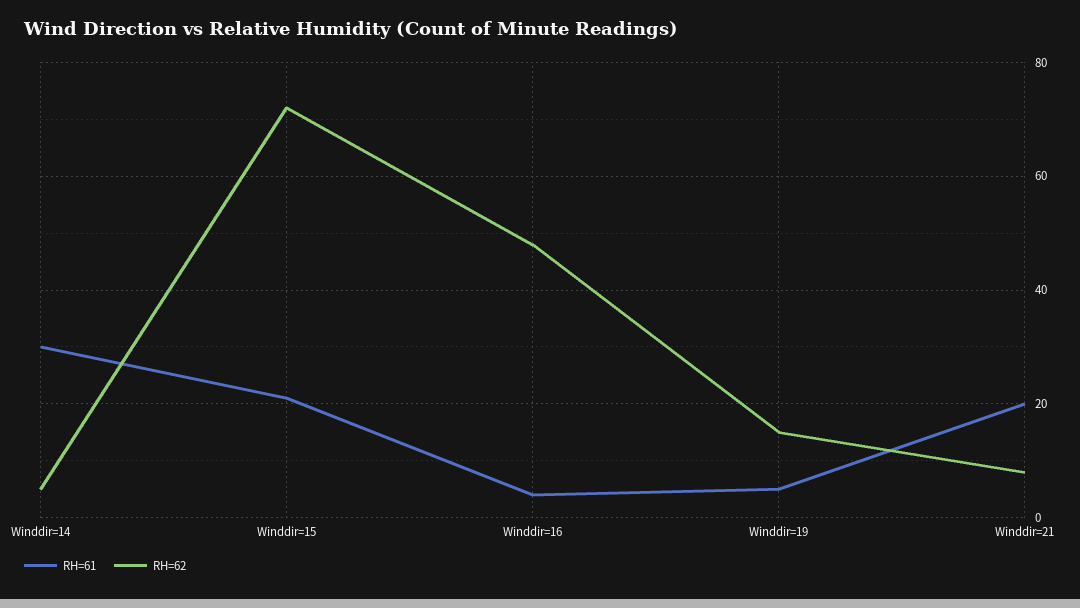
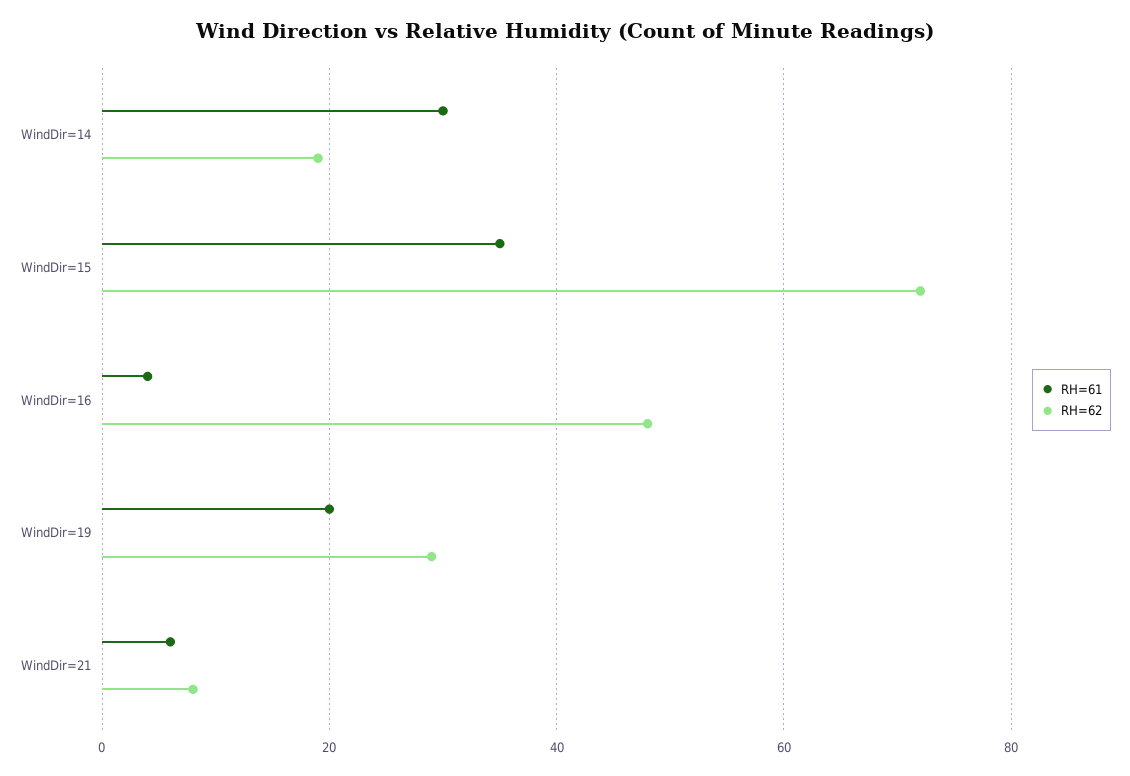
  {
    "RH=61": {
      "Winddir=14": 30,
-     "Winddir=15": 20,
+     "Winddir=15": 35,
      "Winddir=16": 5,
-     "Winddir=19": 5,
+     "Winddir=19": 20,
-     "Winddir=21": 20
+     "Winddir=21": 5
    },
    "RH=62": {
-     "Winddir=14": 5,
+     "Winddir=14": 20,
      "Winddir=15": 70,
      "Winddir=16": 50,
-     "Winddir=19": 15,
+     "Winddir=19": 30,
      "Winddir=21": 10
    }
  }

